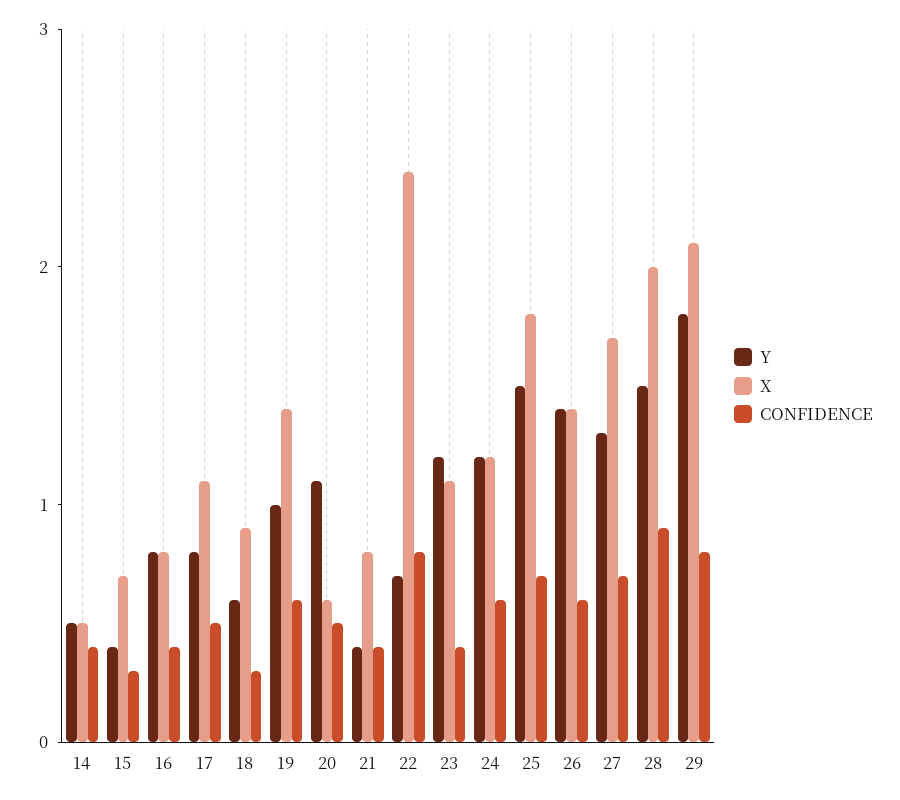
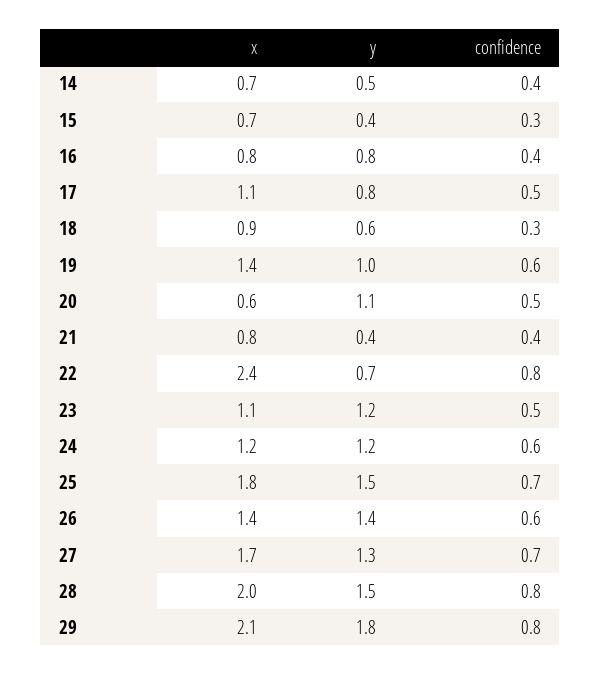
  {
    "Y": {
      "14": 0.5,
      "15": 0.4,
      "16": 0.8,
      "17": 0.8,
      "18": 0.6,
      "19": 1,
      "20": 1.1,
      "21": 0.4,
      "22": 0.7,
      "23": 1.2,
      "24": 1.2,
      "25": 1.5,
      "26": 1.4,
      "27": 1.3,
      "28": 1.5,
      "29": 1.8
    },
    "X": {
-     "14": 0.5,
+     "14": 0.7,
      "15": 0.7,
      "16": 0.8,
      "17": 1.1,
      "18": 0.9,
      "19": 1.4,
      "20": 0.6,
      "21": 0.8,
      "22": 2.4,
      "23": 1.1,
      "24": 1.2,
      "25": 1.8,
      "26": 1.4,
      "27": 1.7,
      "28": 2,
      "29": 2.1
    },
    "CONFIDENCE": {
      "14": 0.4,
      "15": 0.3,
      "16": 0.4,
      "17": 0.5,
      "18": 0.3,
      "19": 0.6,
      "20": 0.5,
      "21": 0.4,
      "22": 0.8,
-     "23": 0.4,
+     "23": 0.5,
      "24": 0.6,
      "25": 0.7,
      "26": 0.6,
      "27": 0.7,
-     "28": 0.9,
+     "28": 0.8,
      "29": 0.8
    }
  }

